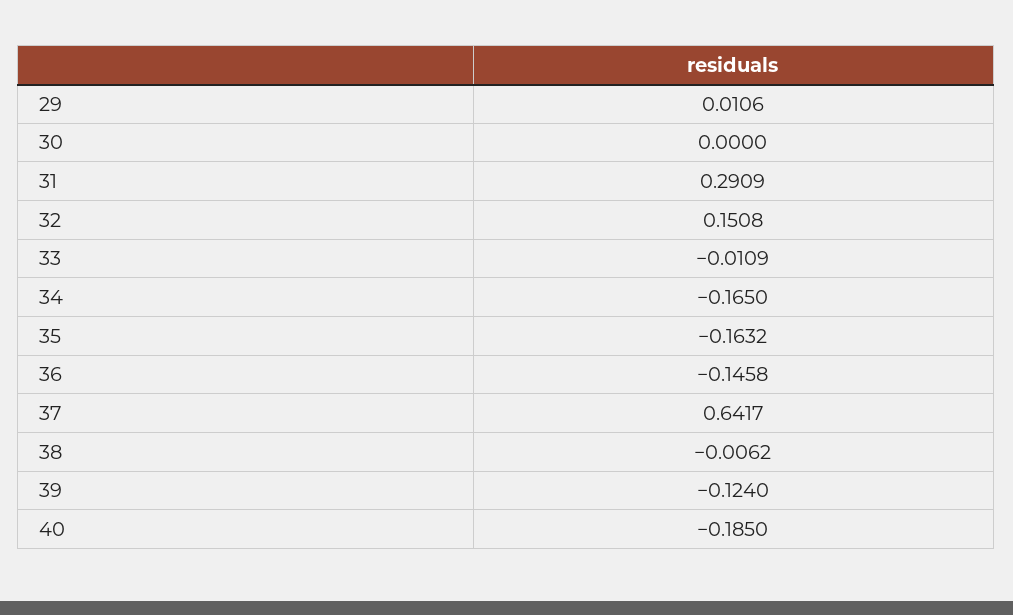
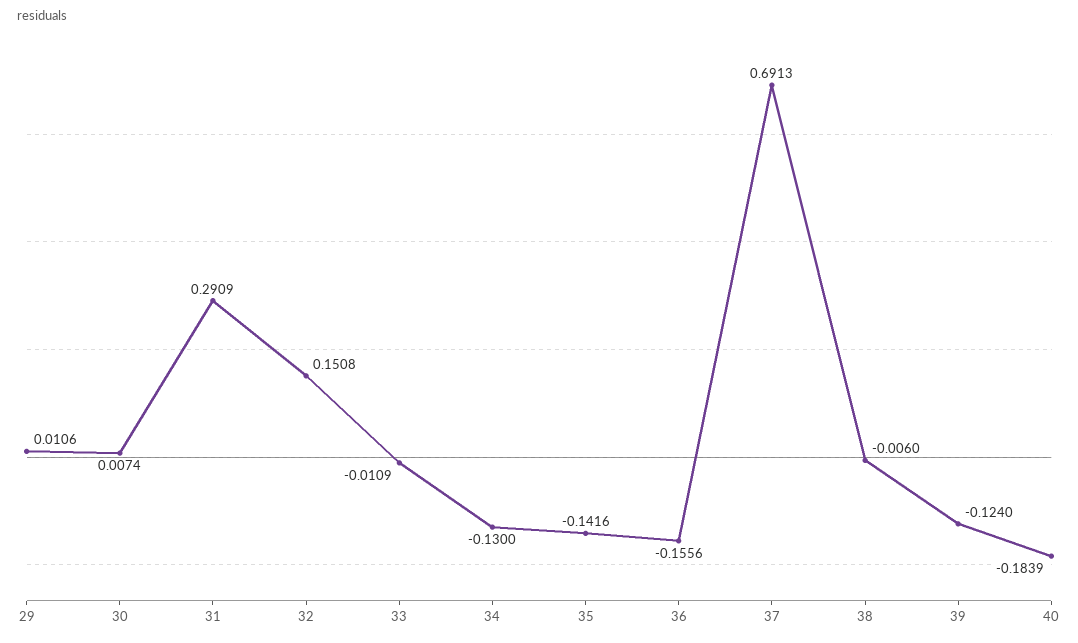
  {
    "29": 0.0106,
-   "30": 0,
+   "30": 0.0074,
    "31": 0.2909,
    "32": 0.1508,
    "33": -0.0109,
-   "34": -0.165,
+   "34": -0.13,
-   "35": -0.1632,
+   "35": -0.1416,
-   "36": -0.1458,
+   "36": -0.1556,
-   "37": 0.6417,
+   "37": 0.6913,
-   "38": -0.0062,
+   "38": -0.006,
    "39": -0.124,
-   "40": -0.185
+   "40": -0.1839
  }

